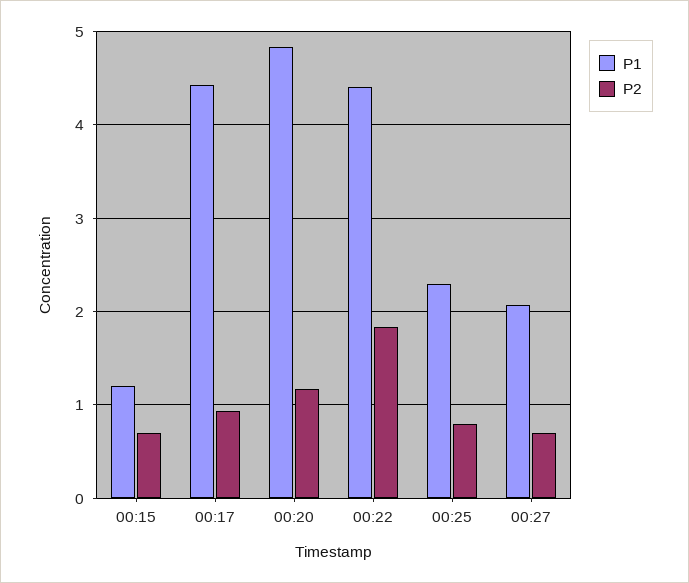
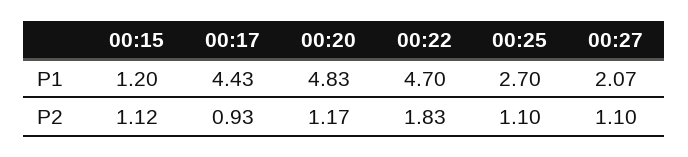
  {
    "P1": {
      "00:15": 1.2,
      "00:17": 4.43,
      "00:20": 4.83,
-     "00:22": 4.4,
+     "00:22": 4.7,
-     "00:25": 2.3,
+     "00:25": 2.7,
      "00:27": 2.07
    },
    "P2": {
-     "00:15": 0.7,
+     "00:15": 1.12,
      "00:17": 0.93,
      "00:20": 1.17,
      "00:22": 1.83,
-     "00:25": 0.8,
+     "00:25": 1.1,
-     "00:27": 0.7
+     "00:27": 1.1
    }
  }

